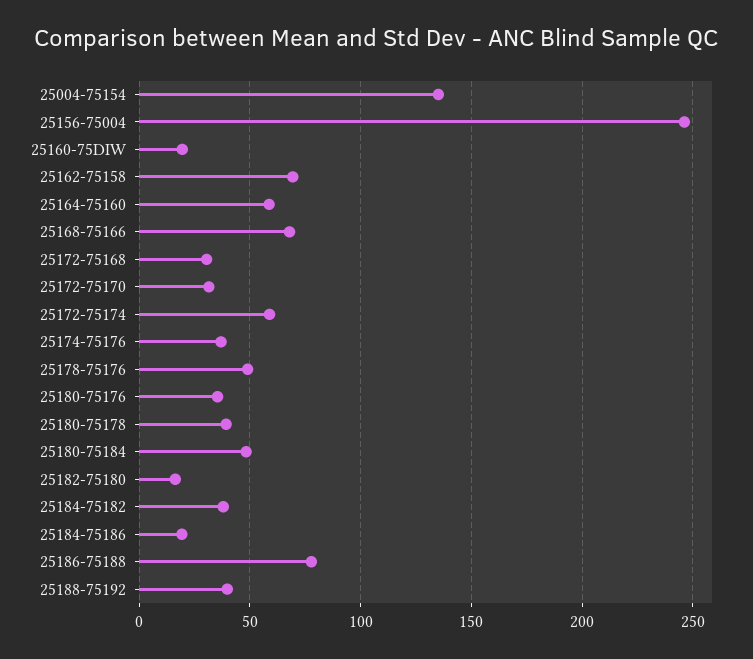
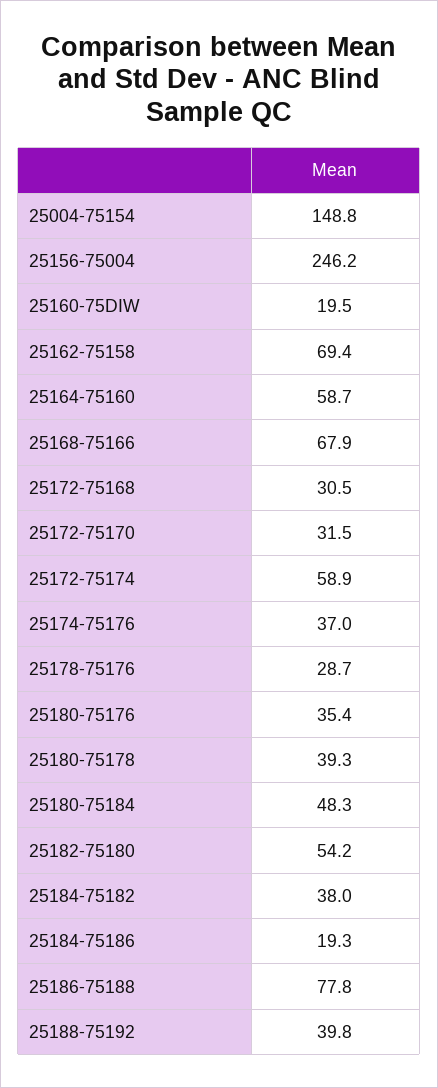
  {
-   "25004-75154": 135,
+   "25004-75154": 148.8,
    "25156-75004": 246.2,
    "25160-75DIW": 19.5,
    "25162-75158": 69.4,
    "25164-75160": 58.7,
    "25168-75166": 67.9,
    "25172-75168": 30.5,
    "25172-75170": 31.5,
    "25172-75174": 58.9,
    "25174-75176": 37,
-   "25178-75176": 50,
+   "25178-75176": 28.7,
    "25180-75176": 35.4,
    "25180-75178": 39.3,
    "25180-75184": 48.3,
-   "25182-75180": 15,
+   "25182-75180": 54.2,
    "25184-75182": 38,
    "25184-75186": 19.3,
    "25186-75188": 77.8,
    "25188-75192": 39.8
  }

